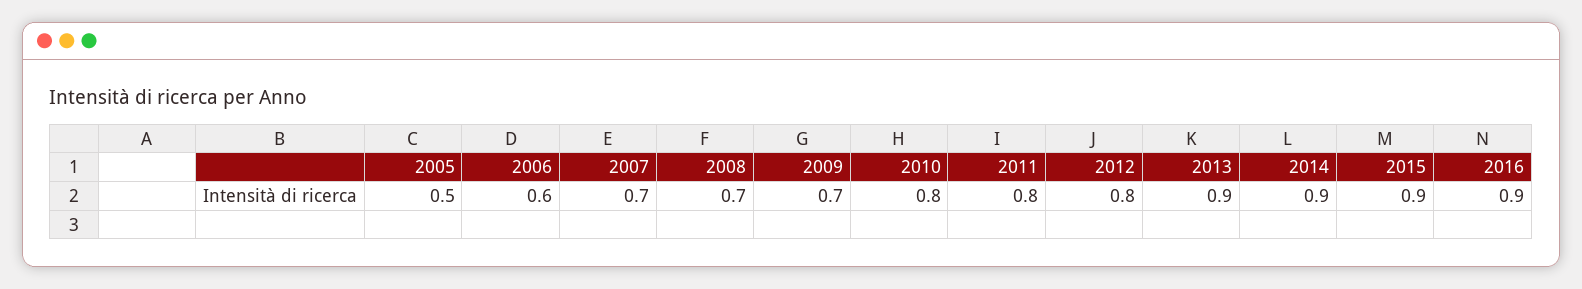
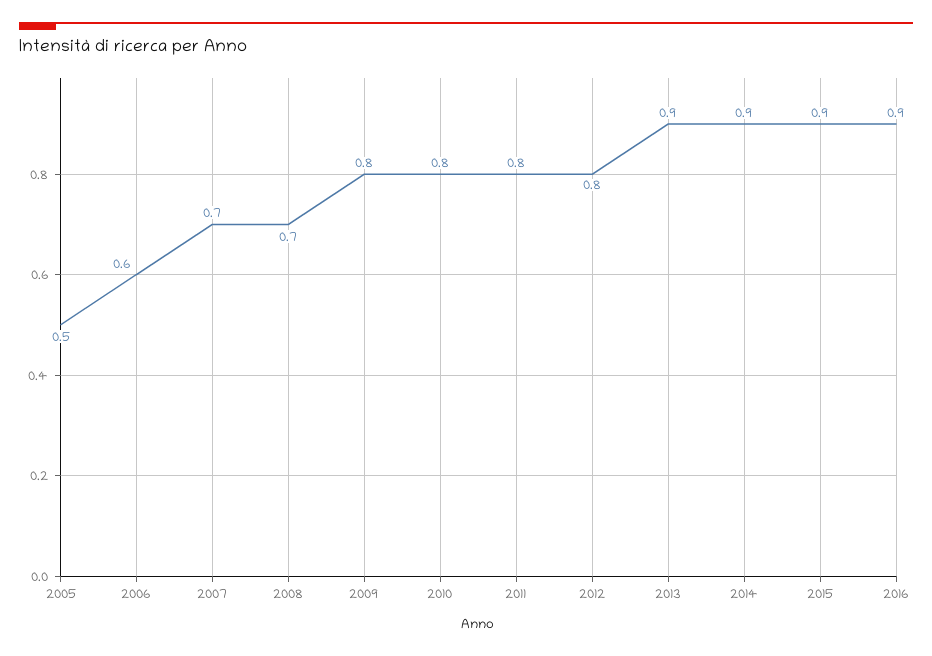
  {
    "2005": 0.5,
    "2006": 0.6,
    "2007": 0.7,
    "2008": 0.7,
-   "2009": 0.7,
+   "2009": 0.8,
    "2010": 0.8,
    "2011": 0.8,
    "2012": 0.8,
    "2013": 0.9,
    "2014": 0.9,
    "2015": 0.9,
    "2016": 0.9
  }

